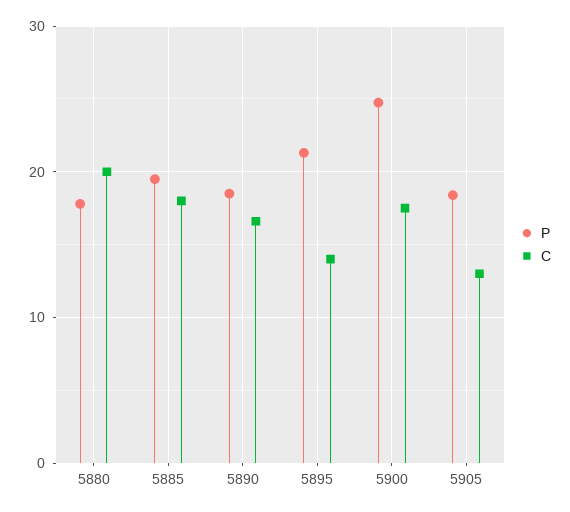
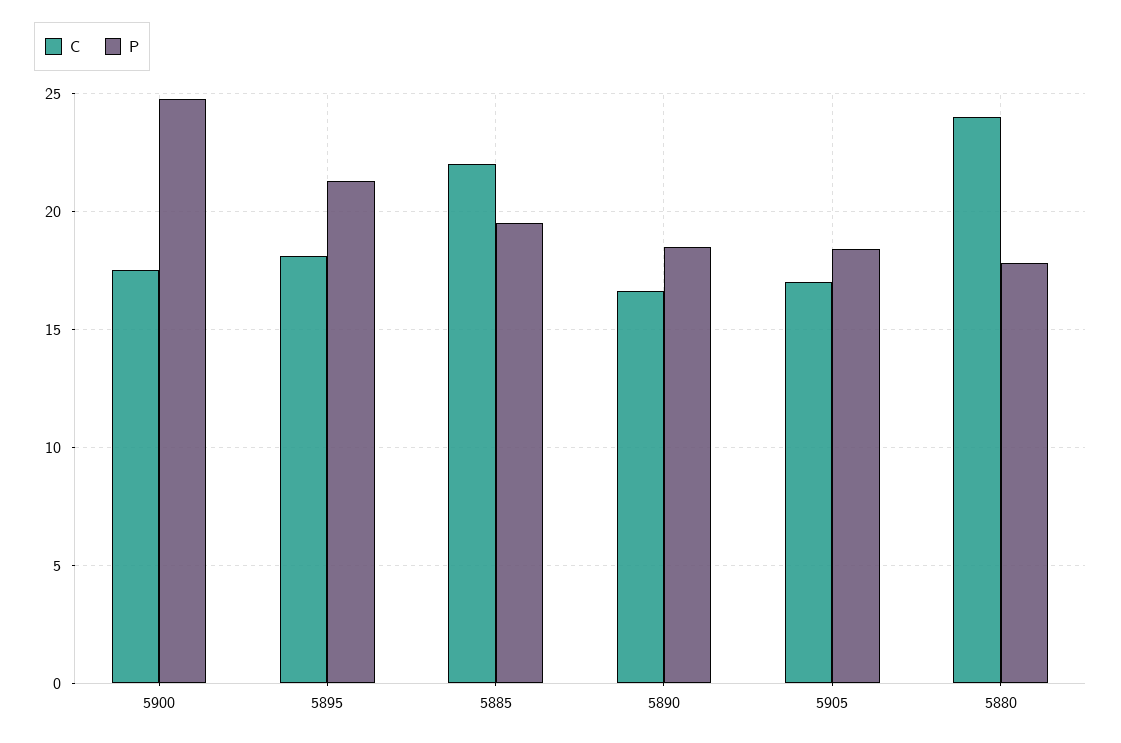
  {
    "P": {
      "5880": 18,
      "5885": 19.5,
      "5890": 18.5,
      "5895": 21.5,
      "5900": 25,
      "5905": 18.5
    },
    "C": {
-     "5880": 20,
+     "5880": 24,
-     "5885": 18,
+     "5885": 22,
      "5890": 16.5,
-     "5895": 14,
+     "5895": 18,
      "5900": 17.5,
-     "5905": 13
+     "5905": 17
    }
  }

